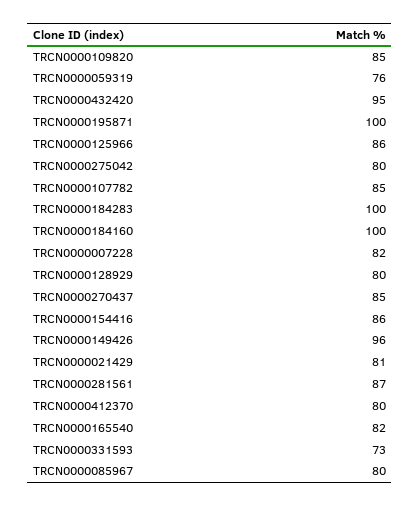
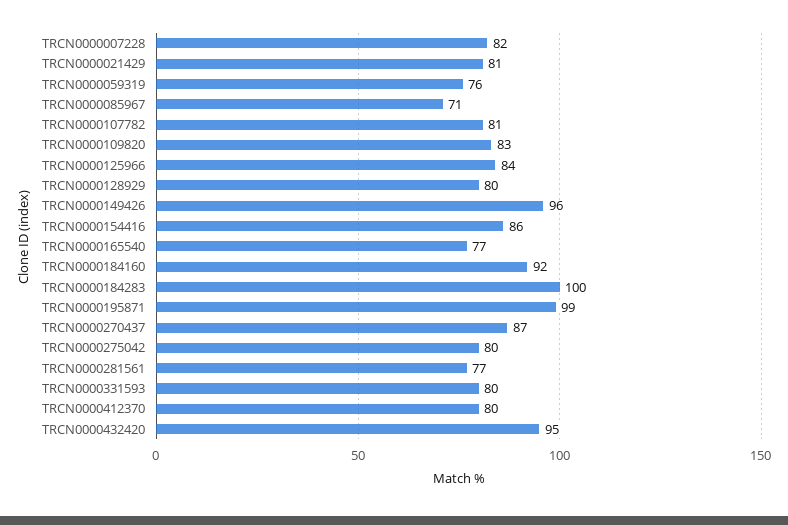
  {
-   "TRCN0000109820": 85,
+   "TRCN0000109820": 83,
    "TRCN0000059319": 76,
    "TRCN0000432420": 95,
-   "TRCN0000195871": 100,
+   "TRCN0000195871": 99,
-   "TRCN0000125966": 86,
+   "TRCN0000125966": 84,
    "TRCN0000275042": 80,
-   "TRCN0000107782": 85,
+   "TRCN0000107782": 81,
    "TRCN0000184283": 100,
-   "TRCN0000184160": 100,
+   "TRCN0000184160": 92,
    "TRCN0000007228": 82,
    "TRCN0000128929": 80,
-   "TRCN0000270437": 85,
+   "TRCN0000270437": 87,
    "TRCN0000154416": 86,
    "TRCN0000149426": 96,
    "TRCN0000021429": 81,
-   "TRCN0000281561": 87,
+   "TRCN0000281561": 77,
    "TRCN0000412370": 80,
-   "TRCN0000165540": 82,
+   "TRCN0000165540": 77,
-   "TRCN0000331593": 73,
+   "TRCN0000331593": 80,
-   "TRCN0000085967": 80
+   "TRCN0000085967": 71
  }

